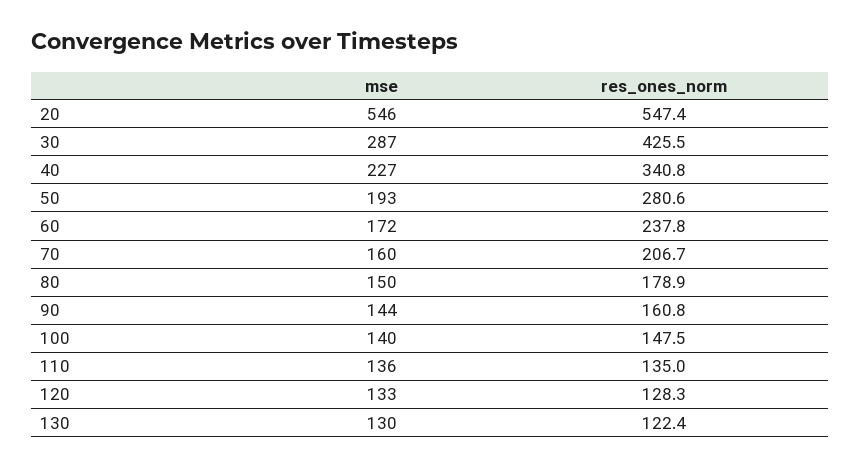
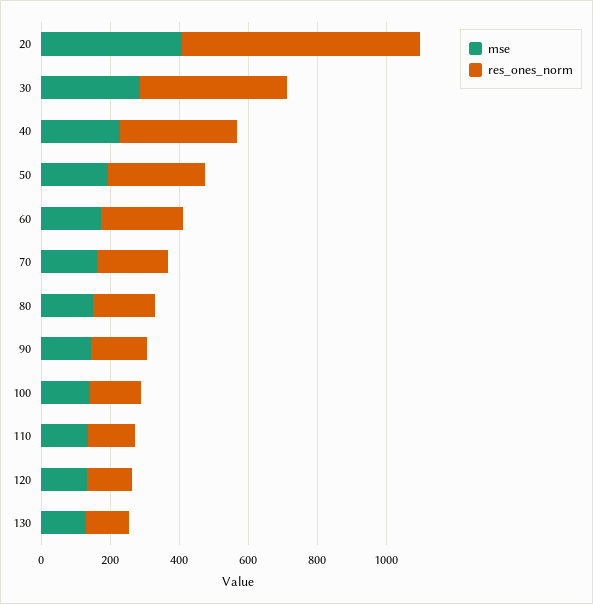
  {
    "mse": {
-     "20": 546,
+     "20": 400,
      "30": 287,
      "40": 227,
      "50": 193,
      "60": 172,
      "70": 160,
      "80": 150,
      "90": 144,
      "100": 140,
      "110": 136,
      "120": 133,
      "130": 130
    },
    "res_ones_norm": {
-     "20": 547.4,
+     "20": 700,
      "30": 425.5,
      "40": 340.8,
      "50": 280.6,
      "60": 237.8,
      "70": 206.7,
      "80": 178.9,
      "90": 160.8,
      "100": 147.5,
      "110": 135,
      "120": 128.3,
      "130": 122.4
    }
  }

